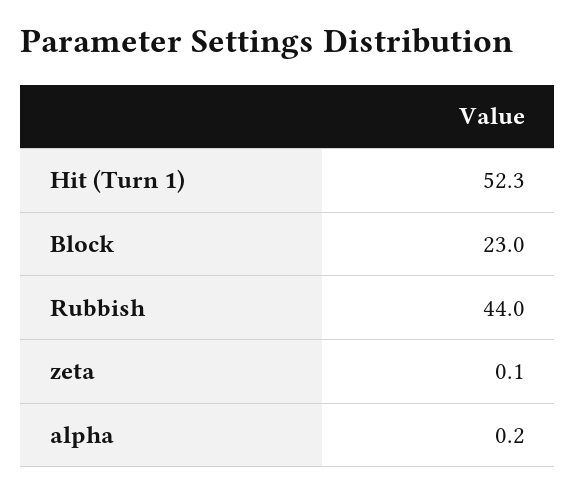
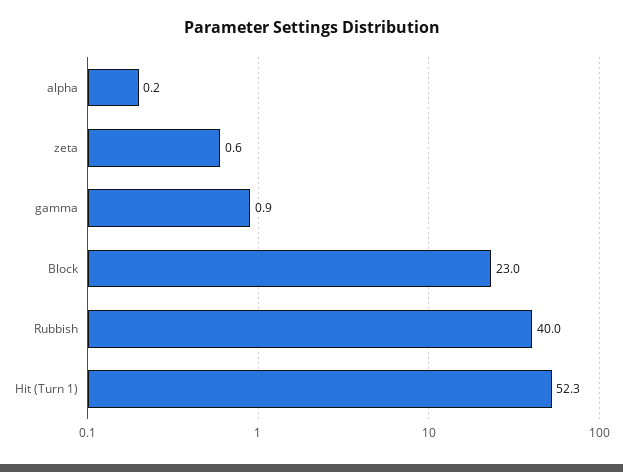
  {
    "Hit (Turn 1)": 52.3,
    "Block": 23,
-   "Rubbish": 44,
+   "Rubbish": 40,
-   "zeta": 0.1,
+   "zeta": 0.6,
-   "alpha": 0.2
+   "alpha": 0.2,
+   "gamma": 0.9
  }

